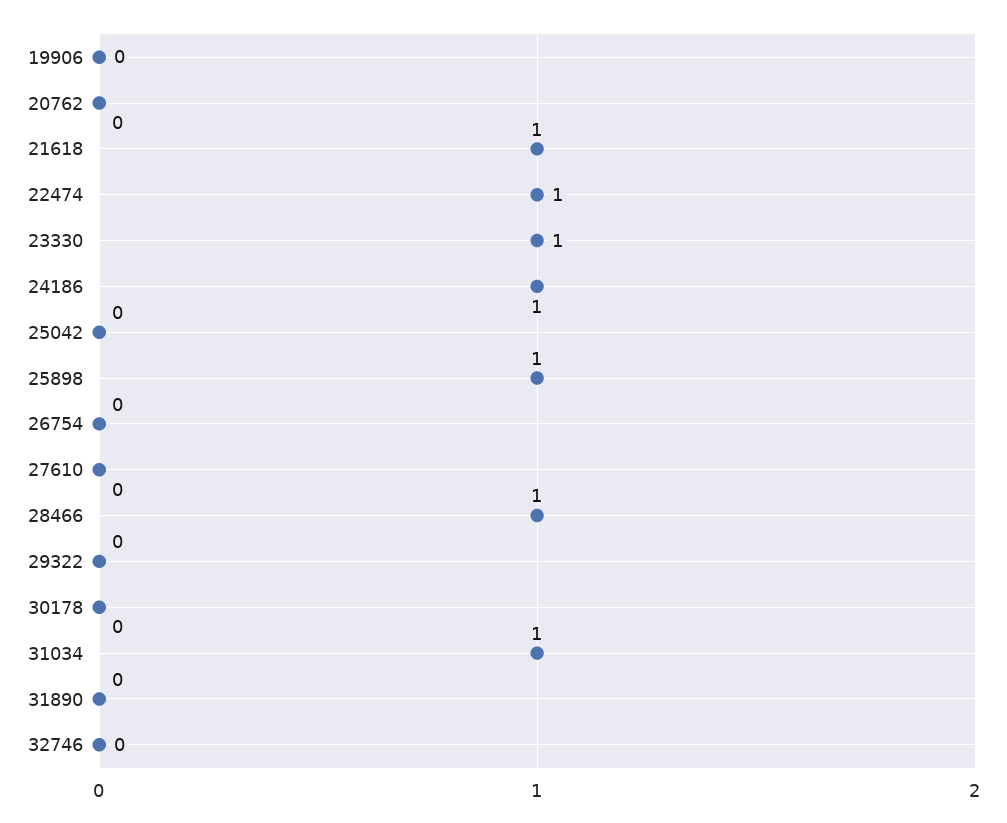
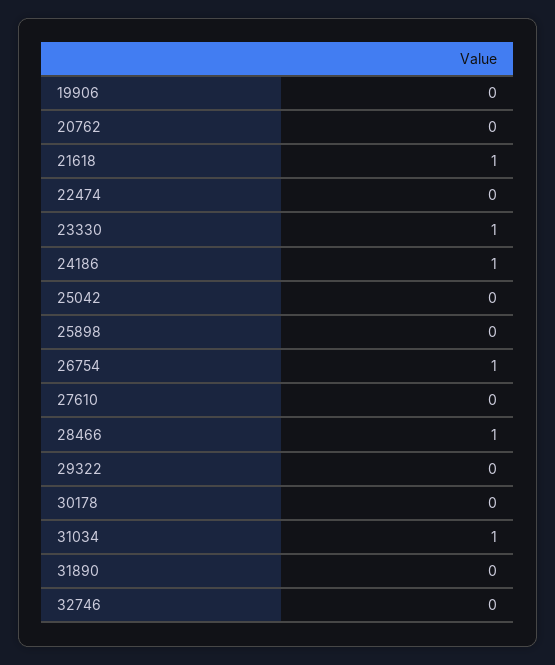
  {
    "19906": 0,
    "20762": 0,
    "21618": 1,
-   "22474": 1,
+   "22474": 0,
    "23330": 1,
    "24186": 1,
    "25042": 0,
-   "25898": 1,
+   "25898": 0,
-   "26754": 0,
+   "26754": 1,
    "27610": 0,
    "28466": 1,
    "29322": 0,
    "30178": 0,
    "31034": 1,
    "31890": 0,
    "32746": 0
  }

